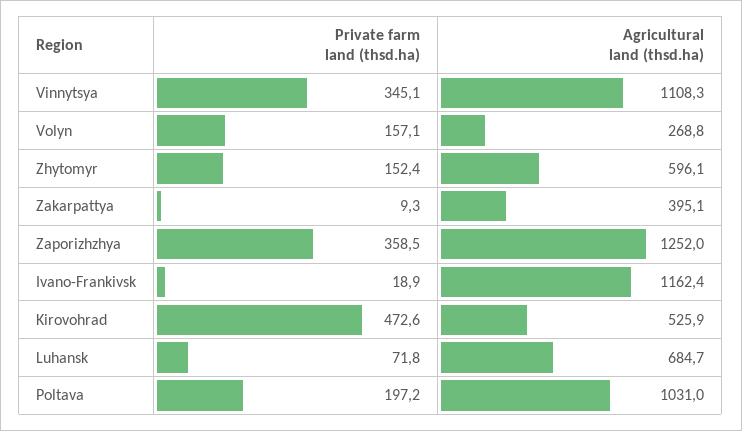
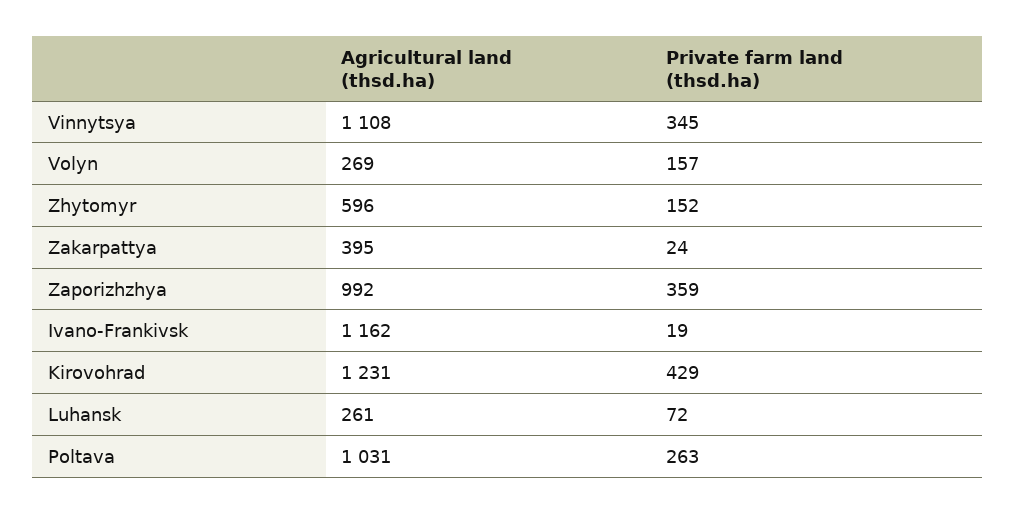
  {
    "Private farm land (thsd.ha)": {
      "Vinnytsya": 345.1,
      "Volyn": 157.1,
      "Zhytomyr": 152.4,
-     "Zakarpattya": 9.3,
+     "Zakarpattya": 24,
      "Zaporizhzhya": 358.5,
      "Ivano-Frankivsk": 18.9,
-     "Kirovohrad": 472.6,
+     "Kirovohrad": 429,
      "Luhansk": 71.8,
-     "Poltava": 197.2
+     "Poltava": 263
    },
    "Agricultural land (thsd.ha)": {
      "Vinnytsya": 1108.3,
      "Volyn": 268.8,
      "Zhytomyr": 596.1,
      "Zakarpattya": 395.1,
-     "Zaporizhzhya": 1252,
+     "Zaporizhzhya": 992,
      "Ivano-Frankivsk": 1162.4,
-     "Kirovohrad": 525.9,
+     "Kirovohrad": 1231,
-     "Luhansk": 684.7,
+     "Luhansk": 261,
      "Poltava": 1031
    }
  }

